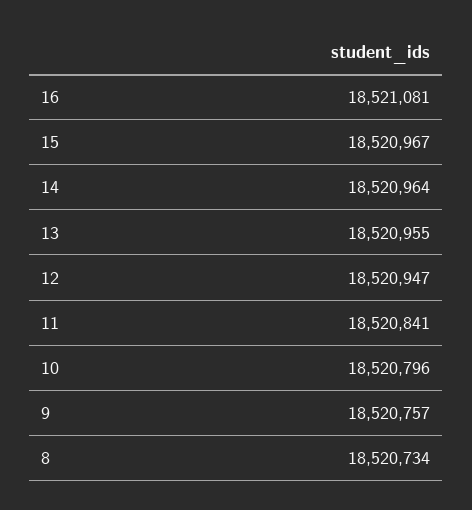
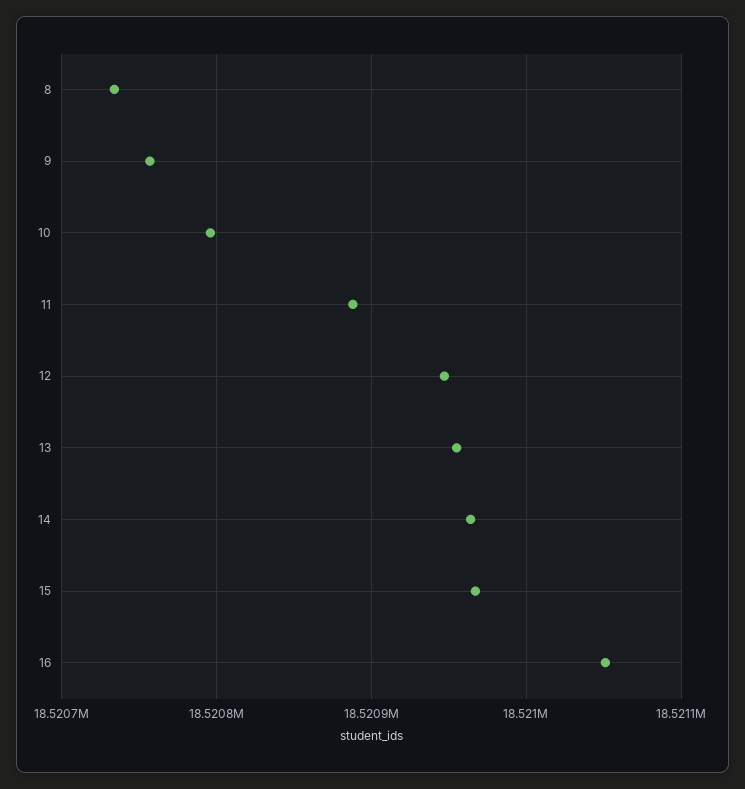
  {
-   "16": 18521081,
+   "16": 18521050,
    "15": 18520967,
    "14": 18520964,
    "13": 18520955,
    "12": 18520947,
-   "11": 18520841,
+   "11": 18520890,
    "10": 18520796,
    "9": 18520757,
    "8": 18520734
  }

